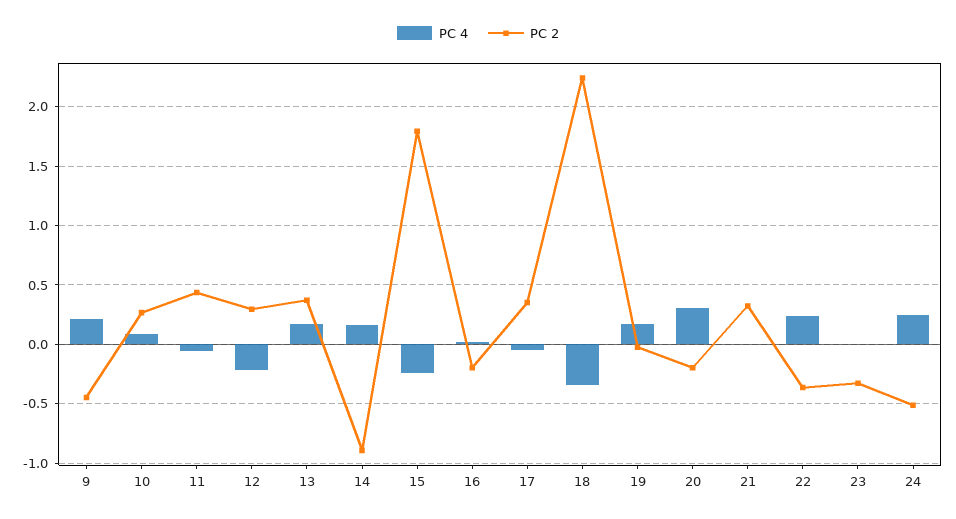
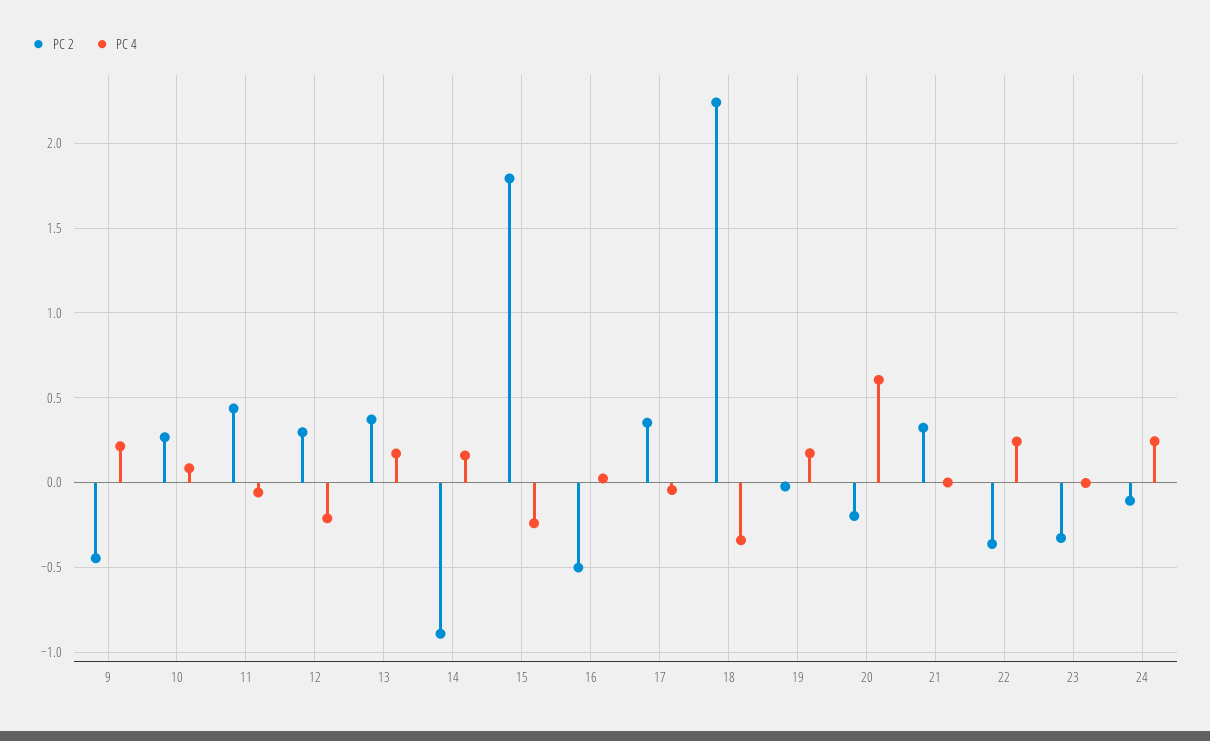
  {
    "PC 4": {
      "9": 0.2,
      "10": 0.1,
      "11": -0.05,
      "12": -0.2,
      "13": 0.15,
      "14": 0.15,
      "15": -0.25,
      "16": 0,
      "17": -0.05,
      "18": -0.35,
      "19": 0.15,
-     "20": 0.3,
+     "20": 0.6,
      "21": 0,
      "22": 0.25,
      "23": 0,
      "24": 0.25
    },
    "PC 2": {
      "9": -0.45,
      "10": 0.25,
      "11": 0.45,
      "12": 0.3,
      "13": 0.35,
      "14": -0.9,
      "15": 1.8,
-     "16": -0.2,
+     "16": -0.5,
      "17": 0.35,
      "18": 2.25,
      "19": 0,
      "20": -0.2,
      "21": 0.3,
      "22": -0.35,
      "23": -0.35,
-     "24": -0.5
+     "24": -0.1
    }
  }

